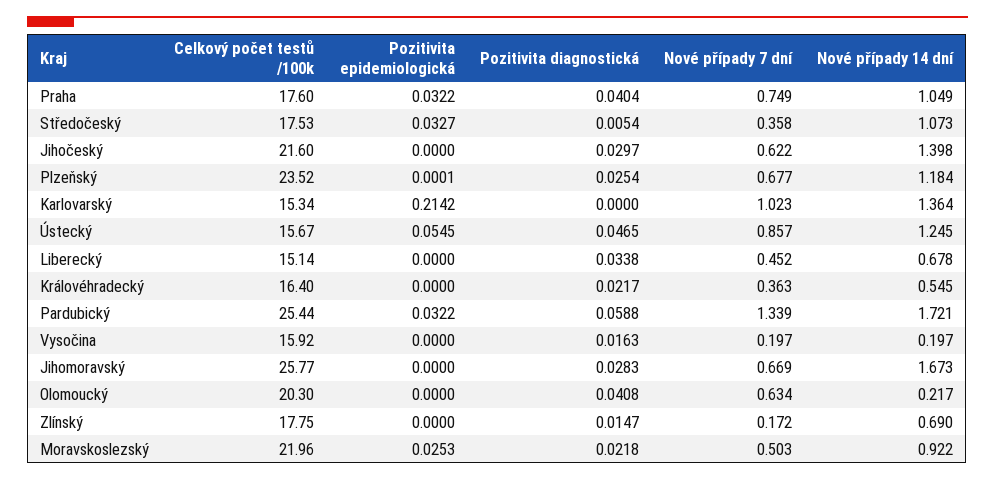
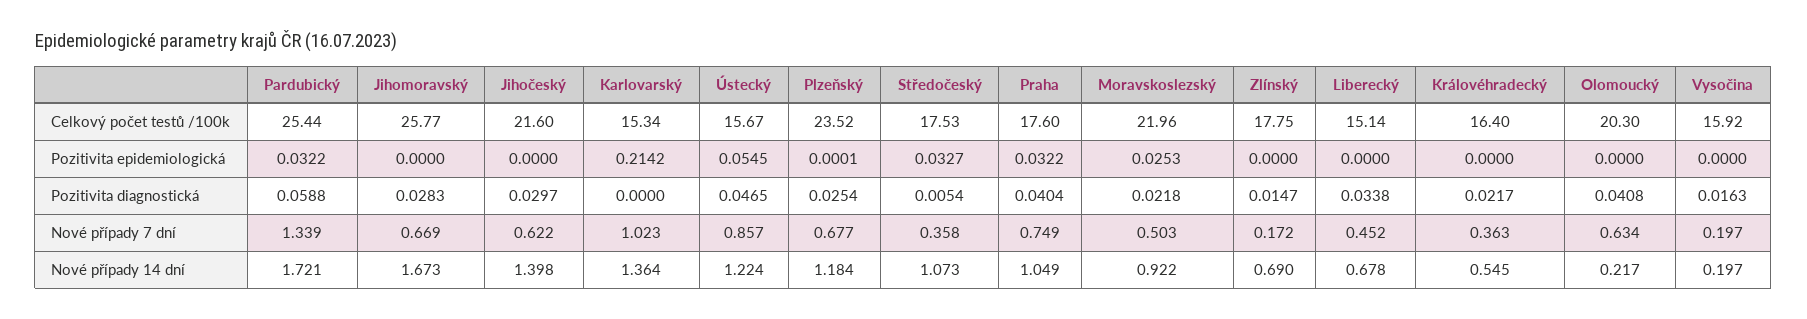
  {
    "Celkový počet testů /100k": {
      "Praha": 17.6,
      "Středočeský": 17.53,
      "Jihočeský": 21.6,
      "Plzeňský": 23.52,
      "Karlovarský": 15.34,
      "Ústecký": 15.67,
      "Liberecký": 15.14,
      "Královéhradecký": 16.4,
      "Pardubický": 25.44,
      "Vysočina": 15.92,
      "Jihomoravský": 25.77,
      "Olomoucký": 20.3,
      "Zlínský": 17.75,
      "Moravskoslezský": 21.96
    },
    "Pozitivita epidemiologická": {
      "Praha": 0.0322,
      "Středočeský": 0.0327,
      "Jihočeský": 0,
      "Plzeňský": 0.0001,
      "Karlovarský": 0.2142,
      "Ústecký": 0.0545,
      "Liberecký": 0,
      "Královéhradecký": 0,
      "Pardubický": 0.0322,
      "Vysočina": 0,
      "Jihomoravský": 0,
      "Olomoucký": 0,
      "Zlínský": 0,
      "Moravskoslezský": 0.0253
    },
    "Pozitivita diagnostická": {
      "Praha": 0.0404,
      "Středočeský": 0.0054,
      "Jihočeský": 0.0297,
      "Plzeňský": 0.0254,
      "Karlovarský": 0,
      "Ústecký": 0.0465,
      "Liberecký": 0.0338,
      "Královéhradecký": 0.0217,
      "Pardubický": 0.0588,
      "Vysočina": 0.0163,
      "Jihomoravský": 0.0283,
      "Olomoucký": 0.0408,
      "Zlínský": 0.0147,
      "Moravskoslezský": 0.0218
    },
    "Nové případy 7 dní": {
      "Praha": 0.749,
      "Středočeský": 0.358,
      "Jihočeský": 0.622,
      "Plzeňský": 0.677,
      "Karlovarský": 1.023,
      "Ústecký": 0.857,
      "Liberecký": 0.452,
      "Královéhradecký": 0.363,
      "Pardubický": 1.339,
      "Vysočina": 0.197,
      "Jihomoravský": 0.669,
      "Olomoucký": 0.634,
      "Zlínský": 0.172,
      "Moravskoslezský": 0.503
    },
    "Nové případy 14 dní": {
      "Praha": 1.049,
      "Středočeský": 1.073,
      "Jihočeský": 1.398,
      "Plzeňský": 1.184,
      "Karlovarský": 1.364,
-     "Ústecký": 1.245,
+     "Ústecký": 1.224,
      "Liberecký": 0.678,
      "Královéhradecký": 0.545,
      "Pardubický": 1.721,
      "Vysočina": 0.197,
      "Jihomoravský": 1.673,
      "Olomoucký": 0.217,
      "Zlínský": 0.69,
      "Moravskoslezský": 0.922
    }
  }

